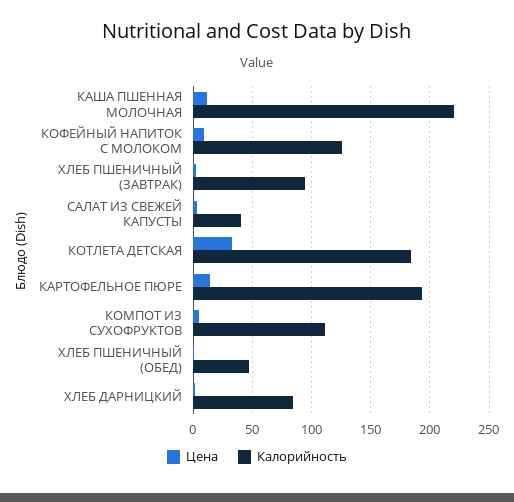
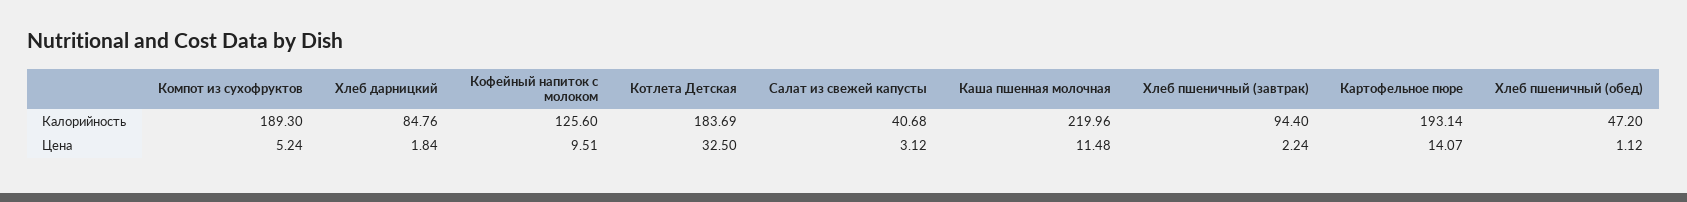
  {
    "Цена": {
      "КАША ПШЕННАЯ МОЛОЧНАЯ": 11.48,
      "КОФЕЙНЫЙ НАПИТОК С МОЛОКОМ": 9.51,
      "ХЛЕБ ПШЕНИЧНЫЙ (ЗАВТРАК)": 2.24,
      "САЛАТ ИЗ СВЕЖЕЙ КАПУСТЫ": 3.12,
      "КОТЛЕТА ДЕТСКАЯ": 32.5,
      "КАРТОФЕЛЬНОЕ ПЮРЕ": 14.07,
      "КОМПОТ ИЗ СУХОФРУКТОВ": 5.24,
      "ХЛЕБ ПШЕНИЧНЫЙ (ОБЕД)": 1.12,
      "ХЛЕБ ДАРНИЦКИЙ": 1.84
    },
    "Калорийность": {
      "КАША ПШЕННАЯ МОЛОЧНАЯ": 219.96,
      "КОФЕЙНЫЙ НАПИТОК С МОЛОКОМ": 125.6,
      "ХЛЕБ ПШЕНИЧНЫЙ (ЗАВТРАК)": 94.4,
      "САЛАТ ИЗ СВЕЖЕЙ КАПУСТЫ": 40.68,
      "КОТЛЕТА ДЕТСКАЯ": 183.69,
      "КАРТОФЕЛЬНОЕ ПЮРЕ": 193.14,
-     "КОМПОТ ИЗ СУХОФРУКТОВ": 110,
+     "КОМПОТ ИЗ СУХОФРУКТОВ": 189.3,
      "ХЛЕБ ПШЕНИЧНЫЙ (ОБЕД)": 47.2,
      "ХЛЕБ ДАРНИЦКИЙ": 84.76
    }
  }

